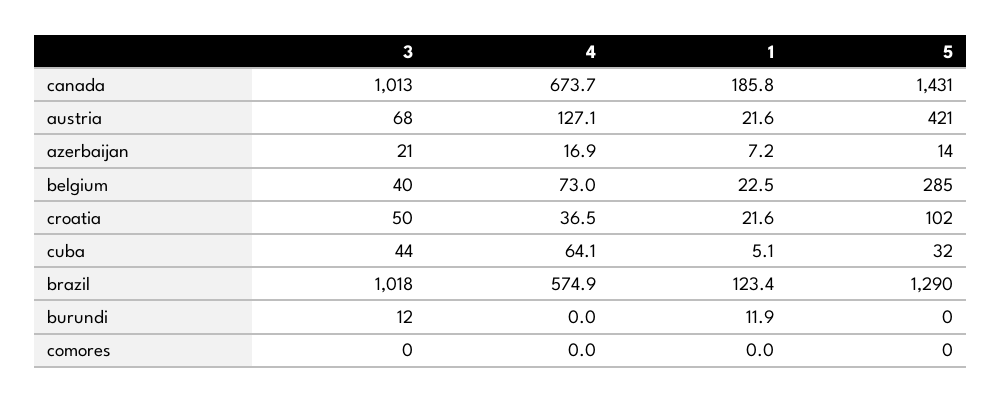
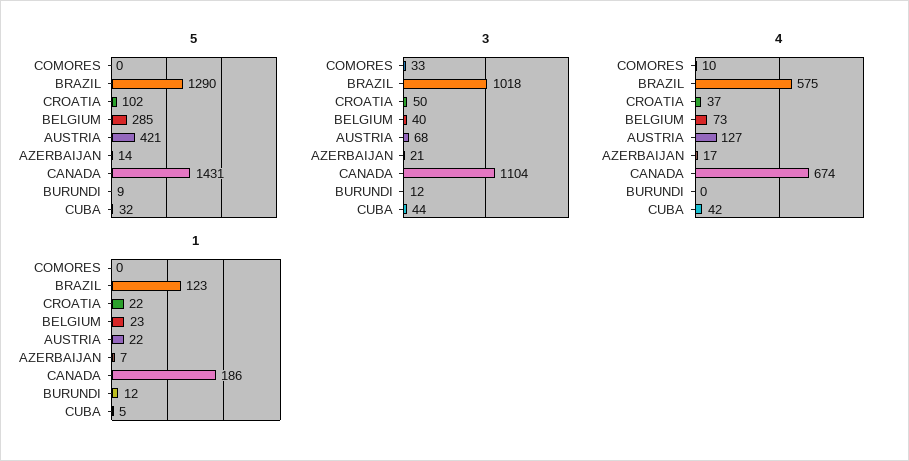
  {
    "3": {
-     "canada": 1013,
+     "canada": 1104,
      "austria": 68,
      "azerbaijan": 21,
      "belgium": 40,
      "croatia": 50,
      "cuba": 44,
      "brazil": 1018,
      "burundi": 12,
-     "comores": 0
+     "comores": 33
    },
    "4": {
      "canada": 673.7,
      "austria": 127.1,
      "azerbaijan": 16.9,
      "belgium": 73,
      "croatia": 36.5,
-     "cuba": 64.1,
+     "cuba": 42,
      "brazil": 574.9,
      "burundi": 0,
-     "comores": 0
+     "comores": 10
    },
    "1": {
      "canada": 185.8,
      "austria": 21.6,
      "azerbaijan": 7.2,
      "belgium": 22.5,
      "croatia": 21.6,
      "cuba": 5.1,
      "brazil": 123.4,
      "burundi": 11.9,
      "comores": 0
    },
    "5": {
      "canada": 1431,
      "austria": 421,
      "azerbaijan": 14,
      "belgium": 285,
      "croatia": 102,
      "cuba": 32,
      "brazil": 1290,
-     "burundi": 0,
+     "burundi": 9,
      "comores": 0
    }
  }

